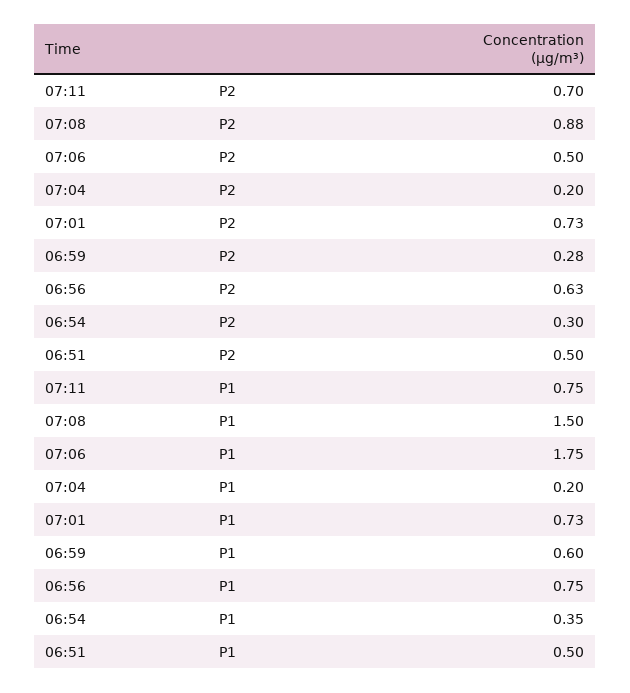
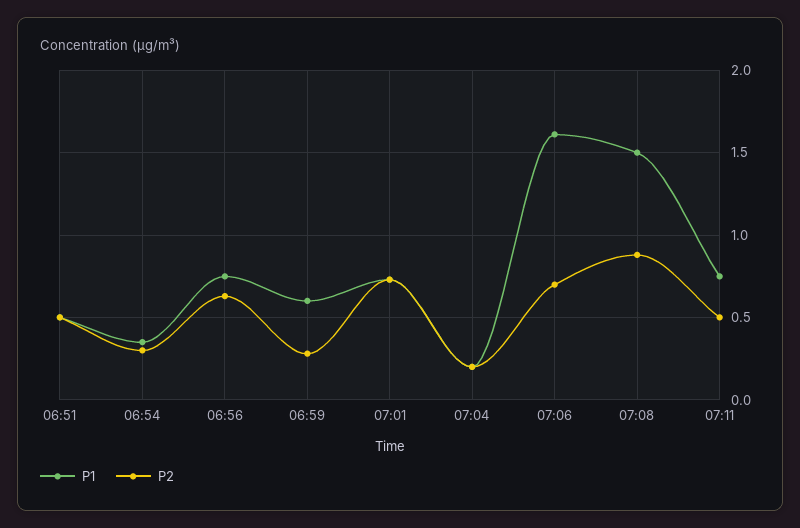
  {
    "P2": {
-     "07:11": 0.7,
+     "07:11": 0.5,
      "07:08": 0.88,
-     "07:06": 0.5,
+     "07:06": 0.7,
      "07:04": 0.2,
      "07:01": 0.73,
      "06:59": 0.28,
      "06:56": 0.63,
      "06:54": 0.3,
      "06:51": 0.5
    },
    "P1": {
      "07:11": 0.75,
      "07:08": 1.5,
-     "07:06": 1.75,
+     "07:06": 1.6,
      "07:04": 0.2,
      "07:01": 0.73,
      "06:59": 0.6,
      "06:56": 0.75,
      "06:54": 0.35,
      "06:51": 0.5
    }
  }

